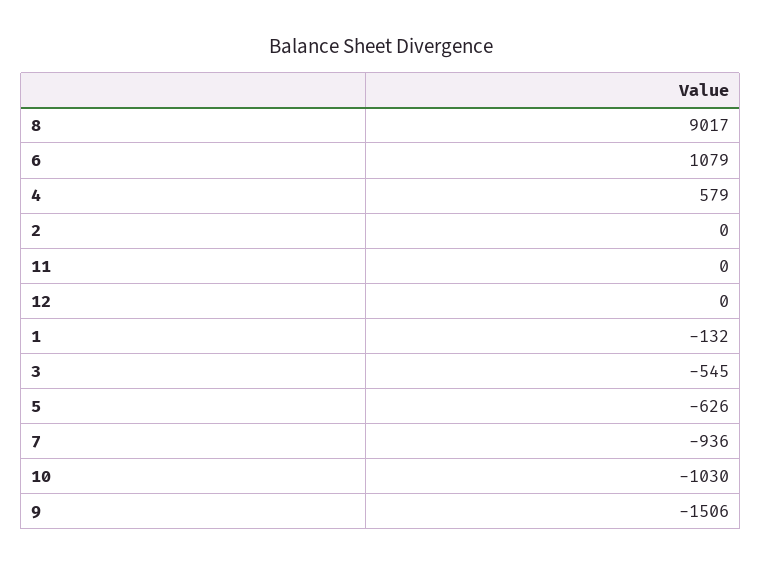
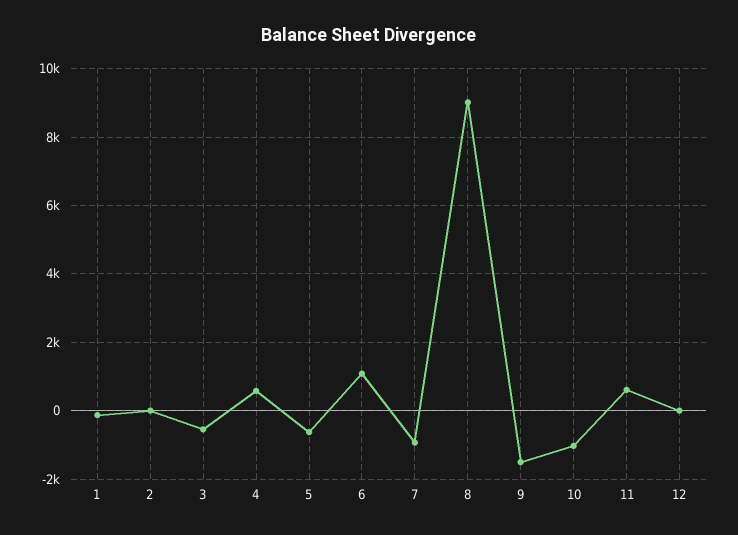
  {
    "8": 9017,
    "6": 1079,
    "4": 579,
    "2": 0,
-   "11": 0,
+   "11": 600,
    "12": 0,
    "1": -132,
    "3": -545,
    "5": -626,
    "7": -936,
    "10": -1030,
    "9": -1506
  }

